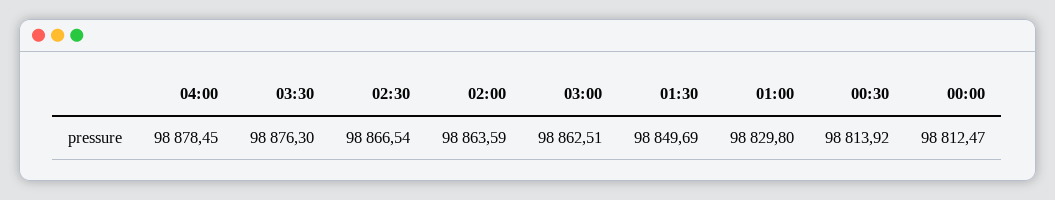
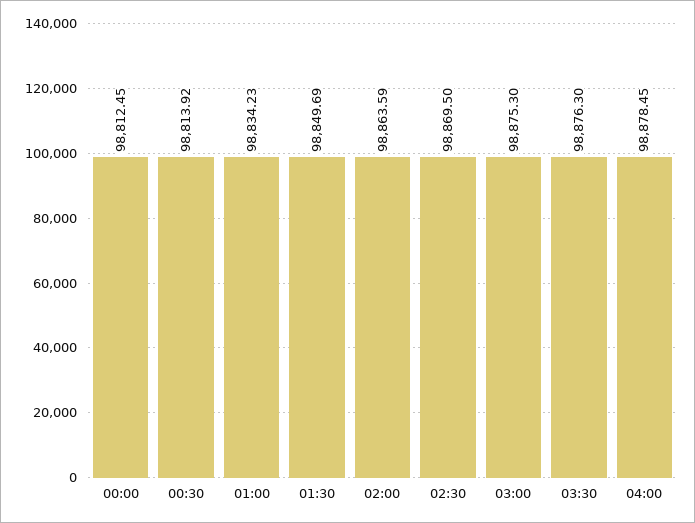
  {
    "04:00": 98878.45,
    "03:30": 98876.3,
-   "02:30": 98866.54,
+   "02:30": 98869.5,
    "02:00": 98863.59,
-   "03:00": 98862.51,
+   "03:00": 98875.3,
    "01:30": 98849.69,
-   "01:00": 98829.8,
+   "01:00": 98834.23,
    "00:30": 98813.92,
-   "00:00": 98812.47
+   "00:00": 98812.45
  }

